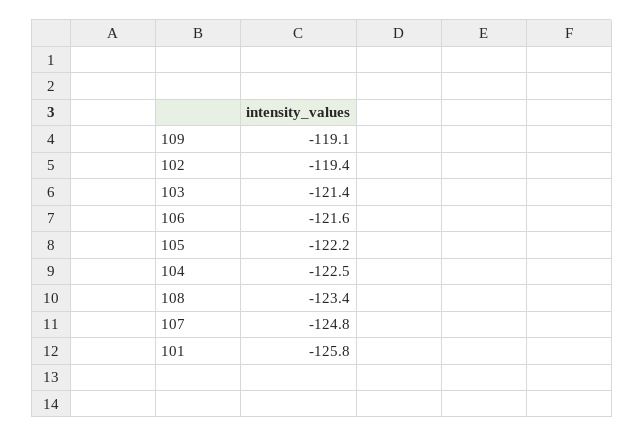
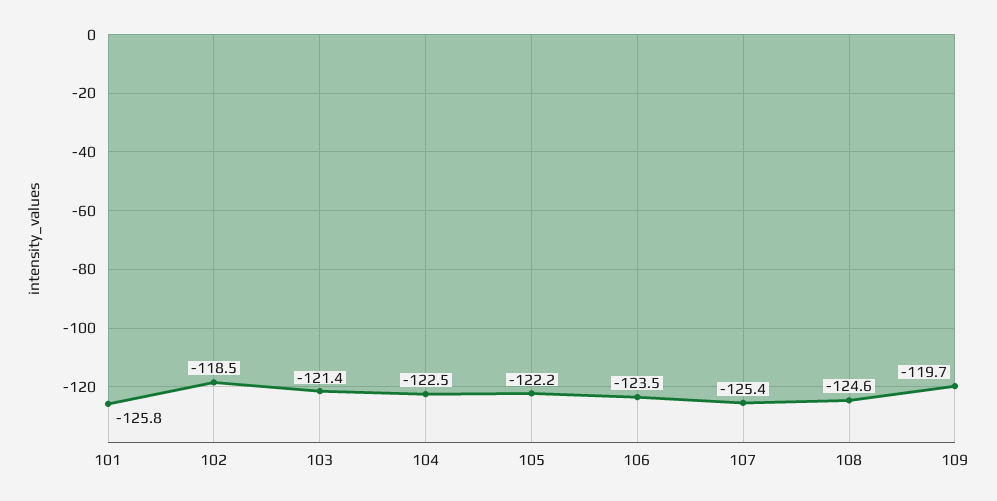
  {
-   "109": -119.1,
+   "109": -119.7,
-   "102": -119.4,
+   "102": -118.5,
    "103": -121.4,
-   "106": -121.6,
+   "106": -123.5,
    "105": -122.2,
    "104": -122.5,
-   "108": -123.4,
+   "108": -124.6,
-   "107": -124.8,
+   "107": -125.4,
    "101": -125.8
  }

